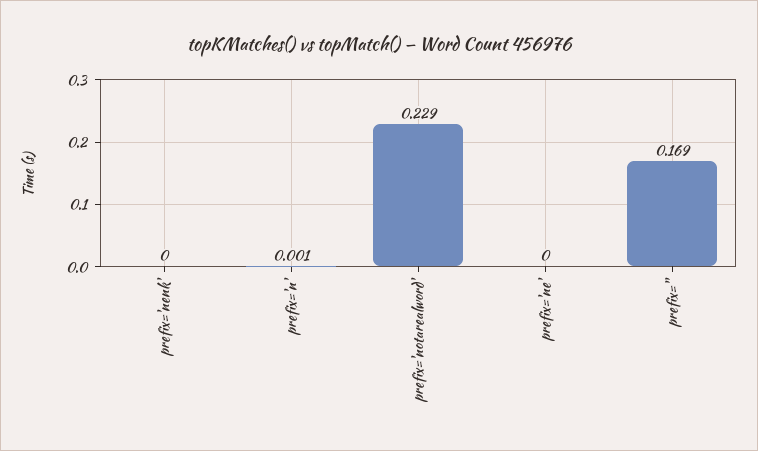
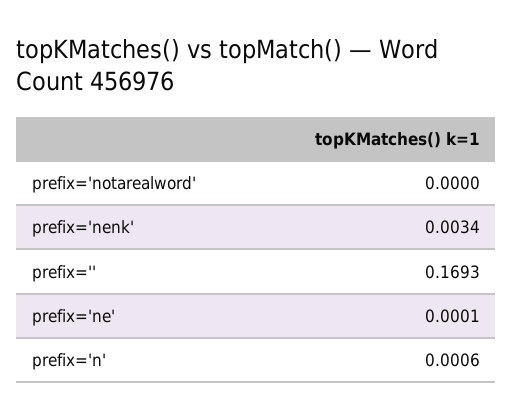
  {
-   "prefix='nenk'": 0,
+   "prefix='nenk'": 0.0034,
    "prefix='n'": 0.0006,
-   "prefix='notarealword'": 0.229,
+   "prefix='notarealword'": 0,
    "prefix='ne'": 0.0001,
    "prefix=''": 0.1693
  }

